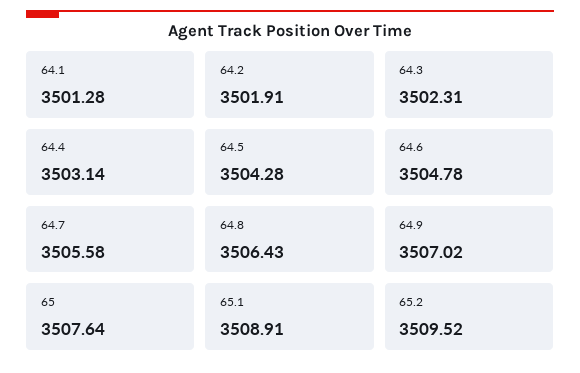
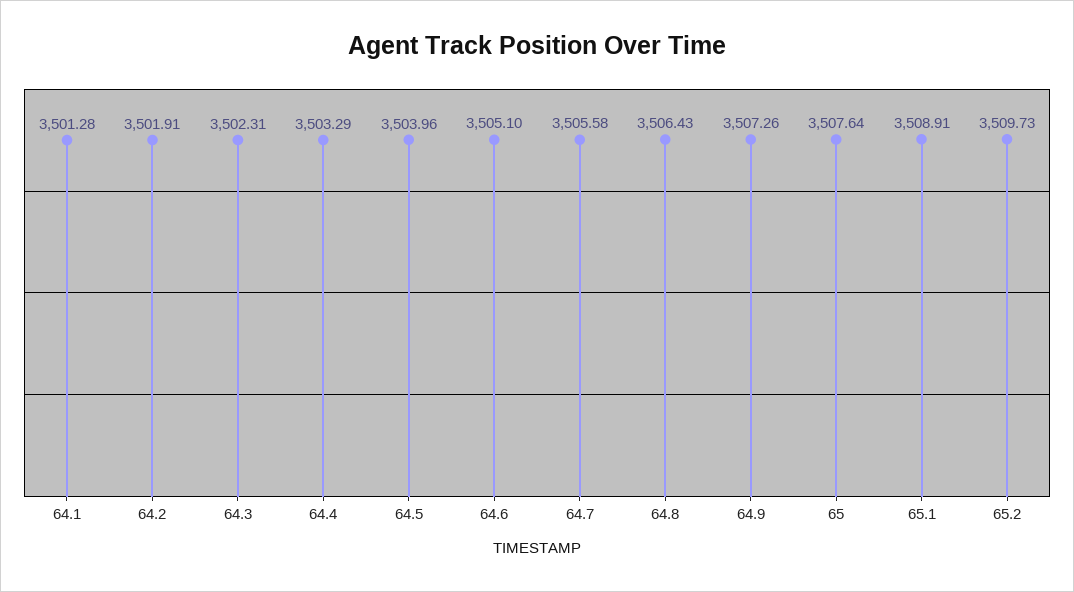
  {
    "64.1": 3501.28,
    "64.2": 3501.91,
    "64.3": 3502.31,
-   "64.4": 3503.14,
+   "64.4": 3503.29,
-   "64.5": 3504.28,
+   "64.5": 3503.96,
-   "64.6": 3504.78,
+   "64.6": 3505.1,
    "64.7": 3505.58,
    "64.8": 3506.43,
-   "64.9": 3507.02,
+   "64.9": 3507.26,
    "65": 3507.64,
    "65.1": 3508.91,
-   "65.2": 3509.52
+   "65.2": 3509.73
  }

